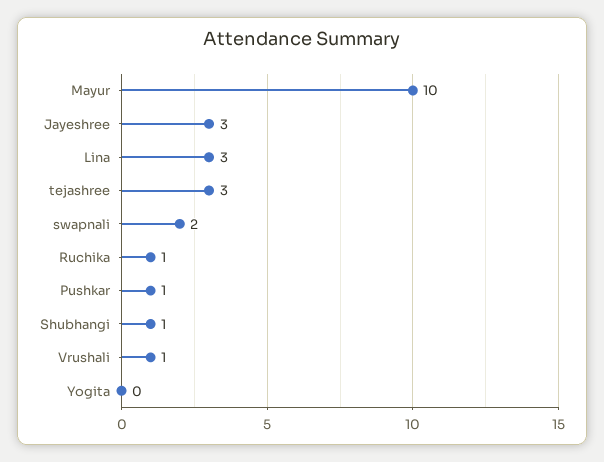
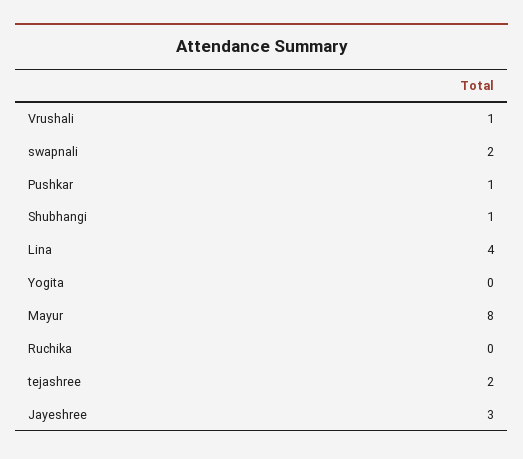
  {
-   "Mayur": 10,
+   "Mayur": 8,
    "Jayeshree": 3,
-   "Lina": 3,
+   "Lina": 4,
-   "tejashree": 3,
+   "tejashree": 2,
    "swapnali": 2,
-   "Ruchika": 1,
+   "Ruchika": 0,
    "Pushkar": 1,
    "Shubhangi": 1,
    "Vrushali": 1,
    "Yogita": 0
  }

